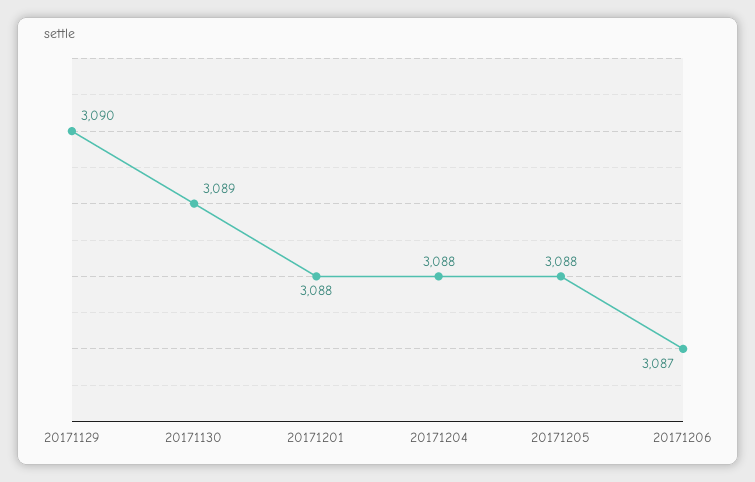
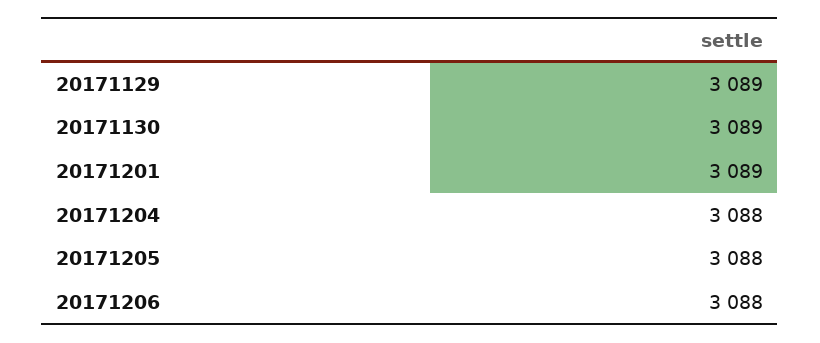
  {
-   "20171129": 3090,
+   "20171129": 3089,
    "20171130": 3089,
-   "20171201": 3088,
+   "20171201": 3089,
    "20171204": 3088,
    "20171205": 3088,
-   "20171206": 3087
+   "20171206": 3088
  }

